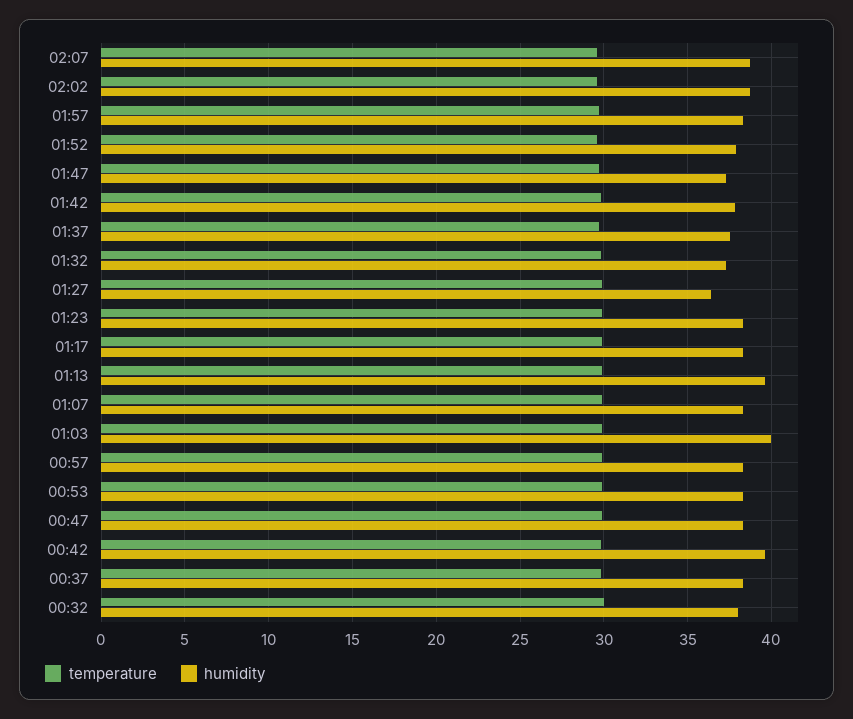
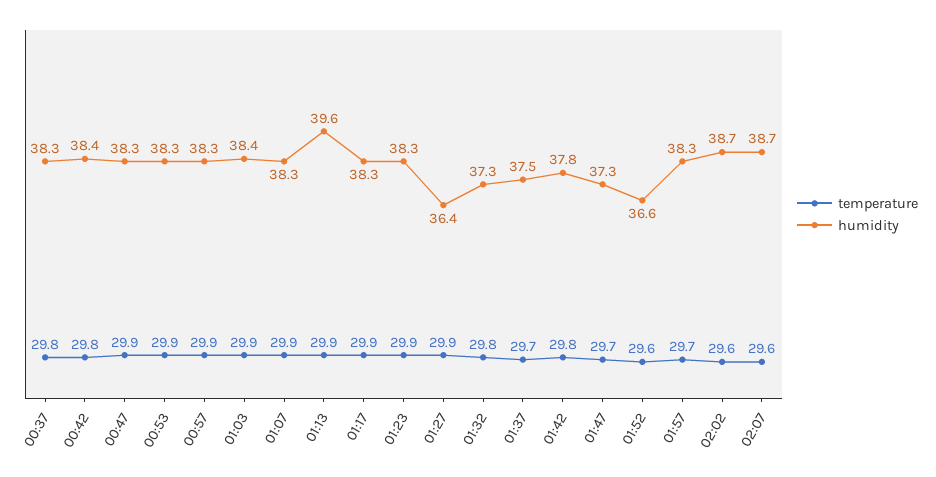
  {
    "temperature": {
      "02:07": 29.6,
      "02:02": 29.6,
      "01:57": 29.7,
      "01:52": 29.6,
      "01:47": 29.7,
      "01:42": 29.8,
      "01:37": 29.7,
      "01:32": 29.8,
      "01:27": 29.9,
      "01:23": 29.9,
      "01:17": 29.9,
      "01:13": 29.9,
      "01:07": 29.9,
      "01:03": 29.9,
      "00:57": 29.9,
      "00:53": 29.9,
      "00:47": 29.9,
      "00:42": 29.8,
-     "00:37": 29.8,
+     "00:37": 29.8
-     "00:32": 30
    },
    "humidity": {
      "02:07": 38.7,
      "02:02": 38.7,
      "01:57": 38.3,
-     "01:52": 38,
+     "01:52": 36.6,
      "01:47": 37.3,
      "01:42": 37.8,
      "01:37": 37.5,
      "01:32": 37.3,
      "01:27": 36.4,
      "01:23": 38.3,
      "01:17": 38.3,
      "01:13": 39.6,
      "01:07": 38.3,
-     "01:03": 40,
+     "01:03": 38.4,
      "00:57": 38.3,
      "00:53": 38.3,
      "00:47": 38.3,
-     "00:42": 39.5,
+     "00:42": 38.4,
-     "00:37": 38.3,
+     "00:37": 38.3
-     "00:32": 38
    }
  }

